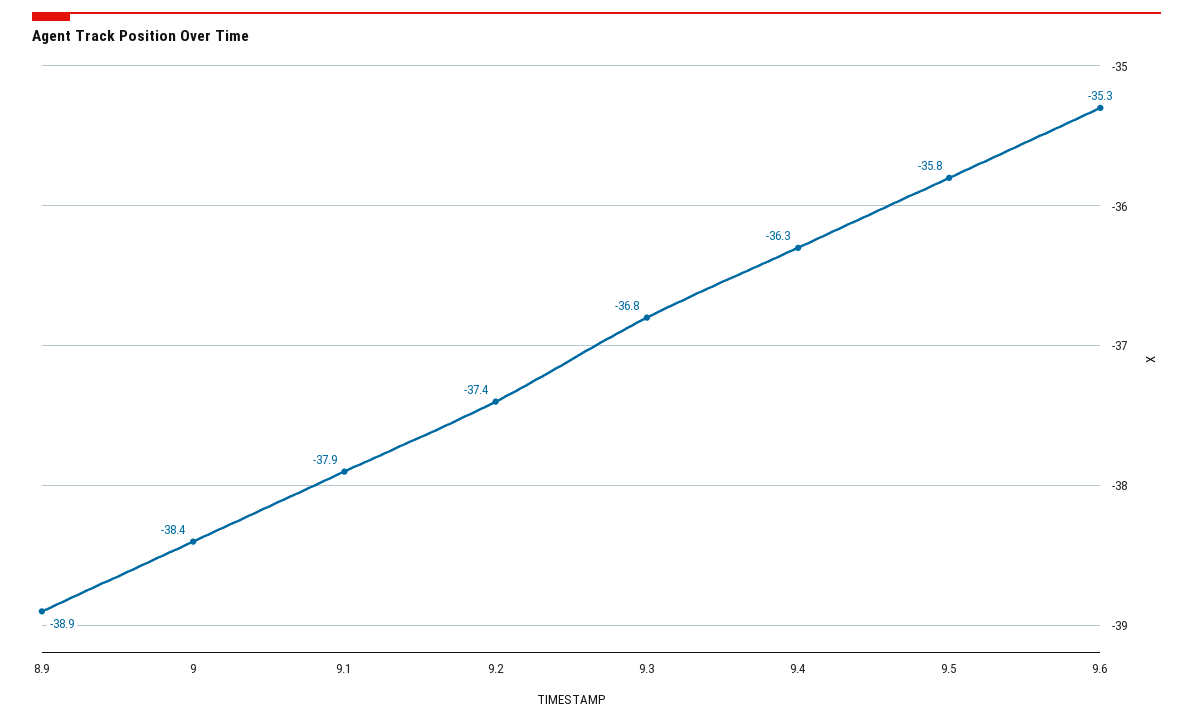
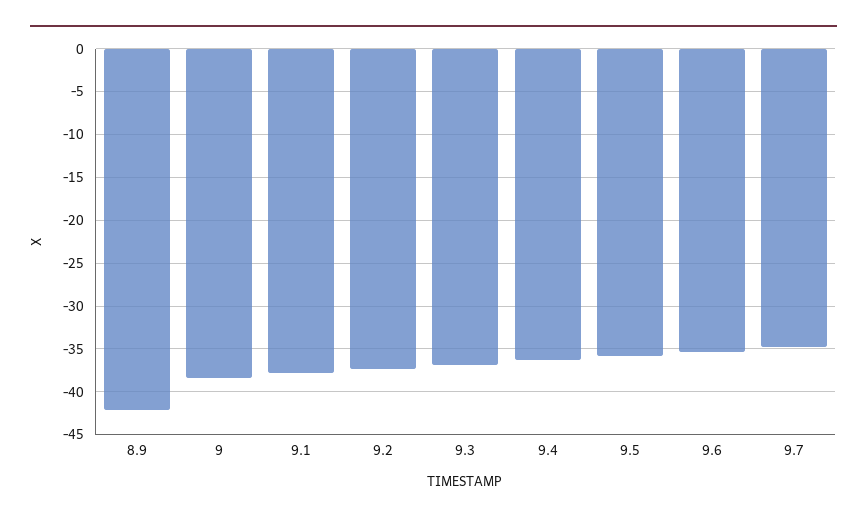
  {
-   "8.9": -38.9,
+   "8.9": -42,
    "9": -38.4,
    "9.1": -37.9,
    "9.2": -37.4,
    "9.3": -36.8,
    "9.4": -36.3,
    "9.5": -35.8,
-   "9.6": -35.3
+   "9.6": -35.3,
+   "9.7": -35
  }

